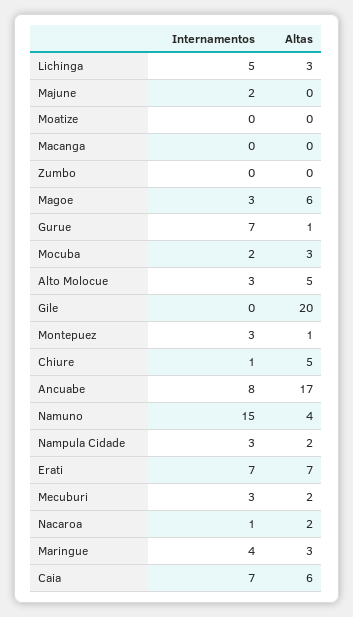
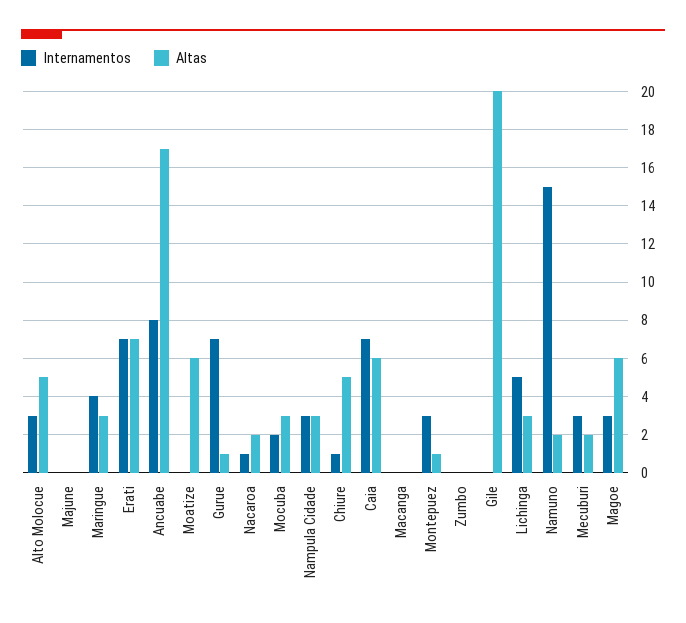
  {
    "Internamentos": {
      "Lichinga": 5,
-     "Majune": 2,
+     "Majune": 0,
      "Moatize": 0,
      "Macanga": 0,
      "Zumbo": 0,
      "Magoe": 3,
      "Gurue": 7,
      "Mocuba": 2,
      "Alto Molocue": 3,
      "Gile": 0,
      "Montepuez": 3,
      "Chiure": 1,
      "Ancuabe": 8,
      "Namuno": 15,
      "Nampula Cidade": 3,
      "Erati": 7,
      "Mecuburi": 3,
      "Nacaroa": 1,
      "Maringue": 4,
      "Caia": 7
    },
    "Altas": {
      "Lichinga": 3,
      "Majune": 0,
-     "Moatize": 0,
+     "Moatize": 6,
      "Macanga": 0,
      "Zumbo": 0,
      "Magoe": 6,
      "Gurue": 1,
      "Mocuba": 3,
      "Alto Molocue": 5,
      "Gile": 20,
      "Montepuez": 1,
      "Chiure": 5,
      "Ancuabe": 17,
-     "Namuno": 4,
+     "Namuno": 2,
-     "Nampula Cidade": 2,
+     "Nampula Cidade": 3,
      "Erati": 7,
      "Mecuburi": 2,
      "Nacaroa": 2,
      "Maringue": 3,
      "Caia": 6
    }
  }

